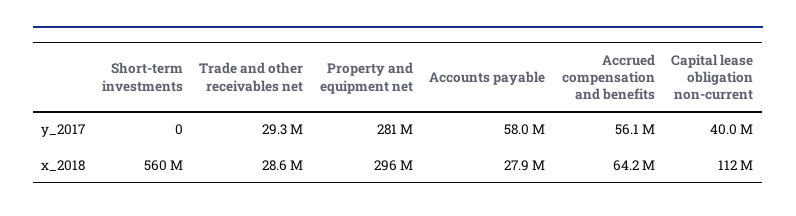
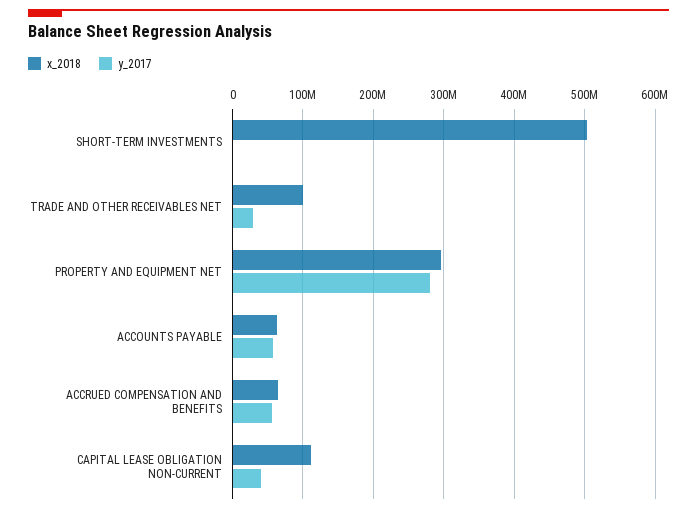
  {
    "y_2017": {
      "Short-term investments": 0,
      "Trade and other receivables net": 29300000,
      "Property and equipment net": 281000000,
      "Accounts payable": 58000000,
      "Accrued compensation and benefits": 56100000,
      "Capital lease obligation non-current": 40000000
    },
    "x_2018": {
-     "Short-term investments": 560000000,
+     "Short-term investments": 500000000,
-     "Trade and other receivables net": 28600000,
+     "Trade and other receivables net": 100000000,
      "Property and equipment net": 296000000,
-     "Accounts payable": 27900000,
+     "Accounts payable": 60000000,
      "Accrued compensation and benefits": 64200000,
      "Capital lease obligation non-current": 112000000
    }
  }

